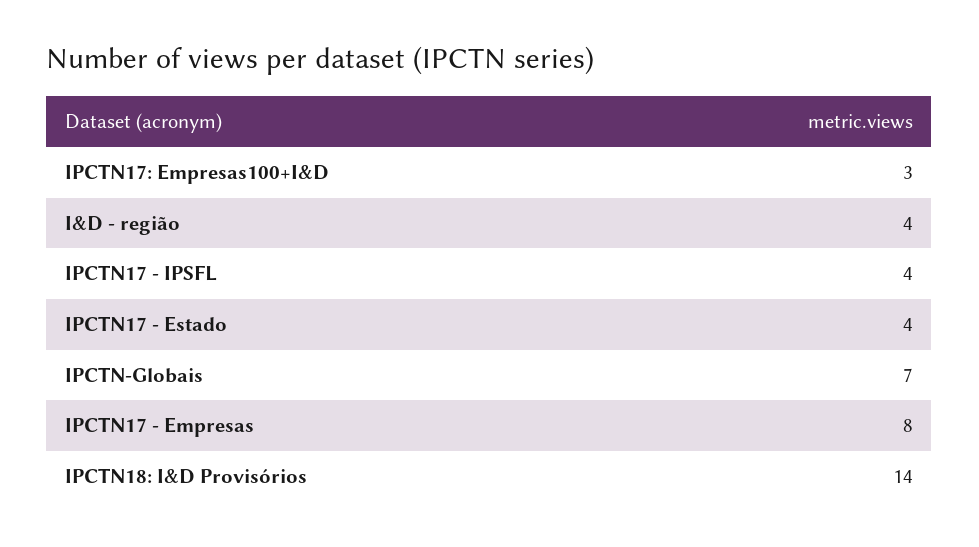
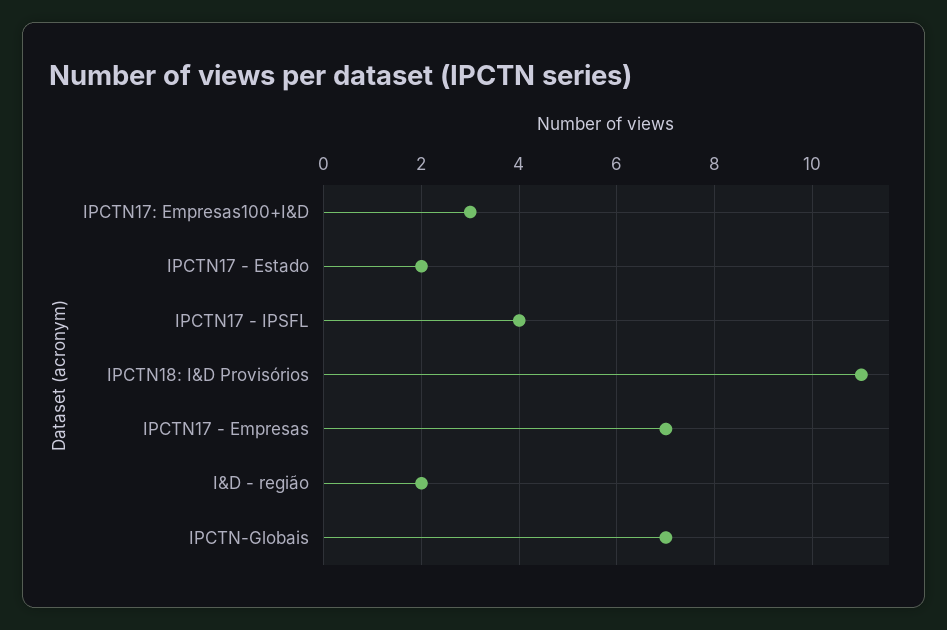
  {
    "IPCTN17: Empresas100+I&D": 3,
-   "I&D - região": 4,
+   "I&D - região": 2,
    "IPCTN17 - IPSFL": 4,
-   "IPCTN17 - Estado": 4,
+   "IPCTN17 - Estado": 2,
    "IPCTN-Globais": 7,
-   "IPCTN17 - Empresas": 8,
+   "IPCTN17 - Empresas": 7,
-   "IPCTN18: I&D Provisórios": 14
+   "IPCTN18: I&D Provisórios": 11
  }

